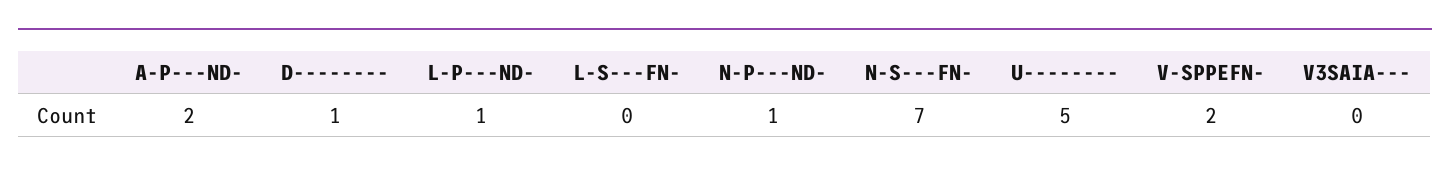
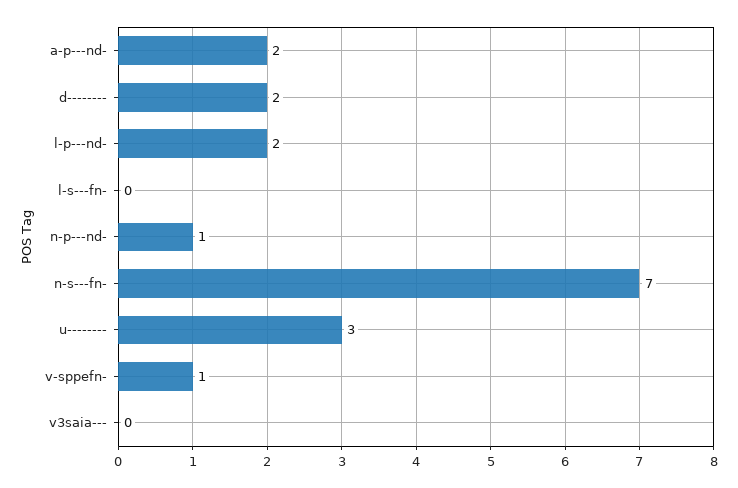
  {
    "A-P---ND-": 2,
-   "D--------": 1,
+   "D--------": 2,
-   "L-P---ND-": 1,
+   "L-P---ND-": 2,
    "L-S---FN-": 0,
    "N-P---ND-": 1,
    "N-S---FN-": 7,
-   "U--------": 5,
+   "U--------": 3,
-   "V-SPPEFN-": 2,
+   "V-SPPEFN-": 1,
    "V3SAIA---": 0
  }

